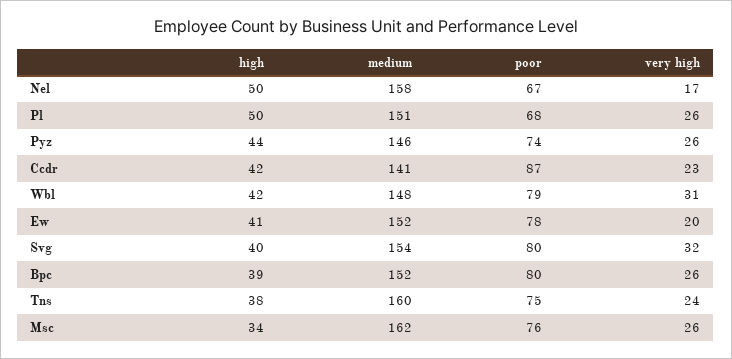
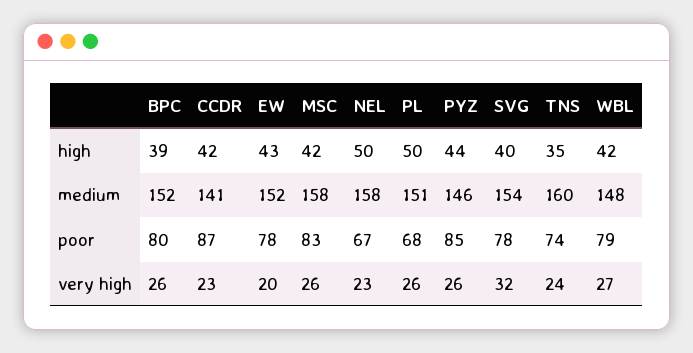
  {
    "high": {
      "Nel": 50,
      "Pl": 50,
      "Pyz": 44,
      "Ccdr": 42,
      "Wbl": 42,
-     "Ew": 41,
+     "Ew": 43,
      "Svg": 40,
      "Bpc": 39,
-     "Tns": 38,
+     "Tns": 35,
-     "Msc": 34
+     "Msc": 42
    },
    "medium": {
      "Nel": 158,
      "Pl": 151,
      "Pyz": 146,
      "Ccdr": 141,
      "Wbl": 148,
      "Ew": 152,
      "Svg": 154,
      "Bpc": 152,
      "Tns": 160,
-     "Msc": 162
+     "Msc": 158
    },
    "poor": {
      "Nel": 67,
      "Pl": 68,
-     "Pyz": 74,
+     "Pyz": 85,
      "Ccdr": 87,
      "Wbl": 79,
      "Ew": 78,
-     "Svg": 80,
+     "Svg": 78,
      "Bpc": 80,
-     "Tns": 75,
+     "Tns": 74,
-     "Msc": 76
+     "Msc": 83
    },
    "very high": {
-     "Nel": 17,
+     "Nel": 23,
      "Pl": 26,
      "Pyz": 26,
      "Ccdr": 23,
-     "Wbl": 31,
+     "Wbl": 27,
      "Ew": 20,
      "Svg": 32,
      "Bpc": 26,
      "Tns": 24,
      "Msc": 26
    }
  }

